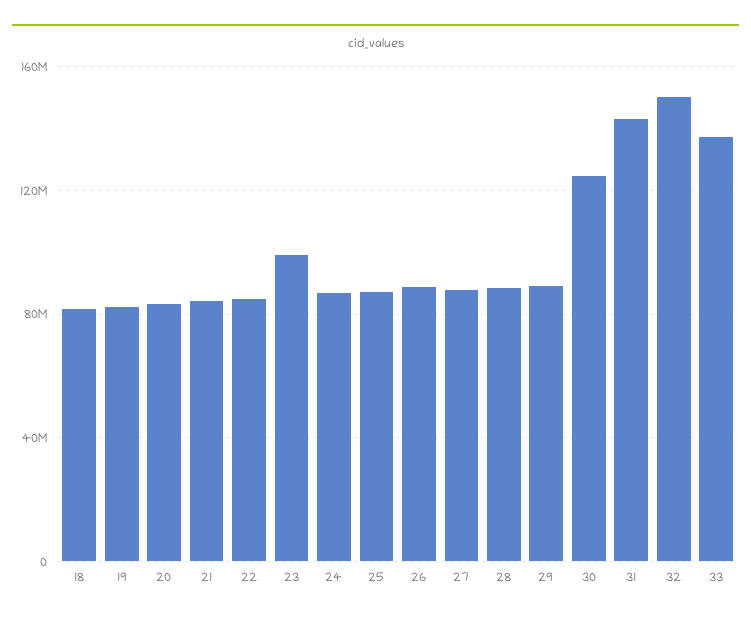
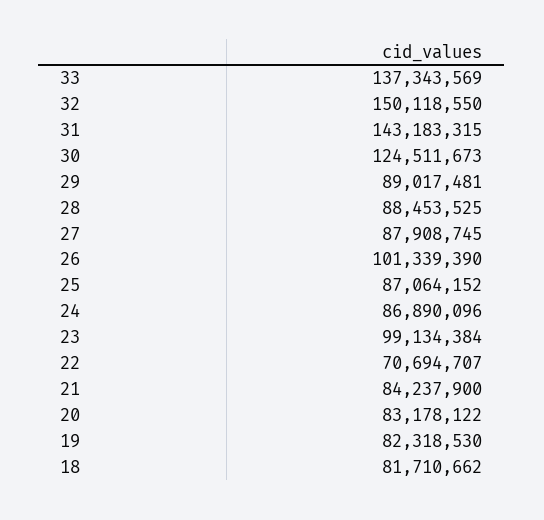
  {
    "18": 81710662,
    "19": 82318530,
    "20": 83178122,
    "21": 84237900,
-   "22": 85000000,
+   "22": 70694707,
    "23": 99134384,
    "24": 86890096,
    "25": 87064152,
-   "26": 90000000,
+   "26": 101339390,
    "27": 87908745,
    "28": 88453525,
    "29": 89017481,
    "30": 124511673,
    "31": 143183315,
    "32": 150118550,
    "33": 137343569
  }

